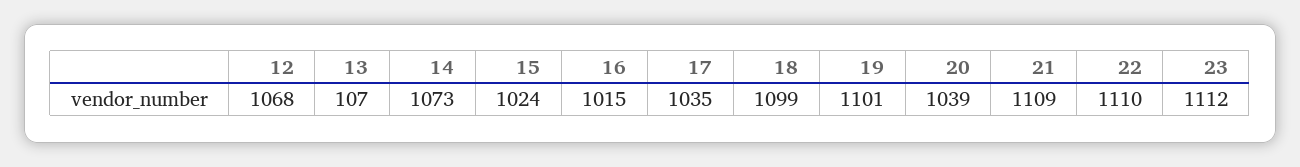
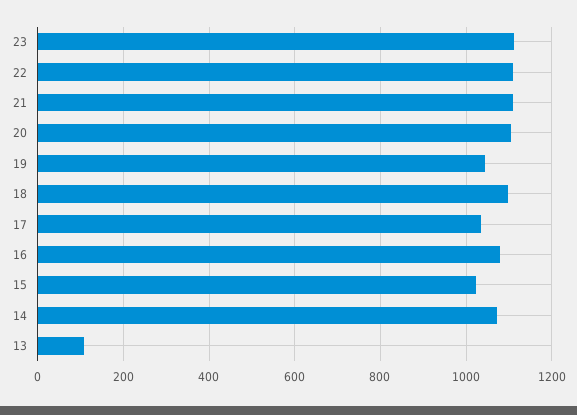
  {
-   "12": 1068,
    "13": 107,
    "14": 1073,
    "15": 1024,
-   "16": 1015,
+   "16": 1080,
    "17": 1035,
    "18": 1099,
-   "19": 1101,
+   "19": 1040,
-   "20": 1039,
+   "20": 1100,
    "21": 1109,
    "22": 1110,
    "23": 1112
  }

